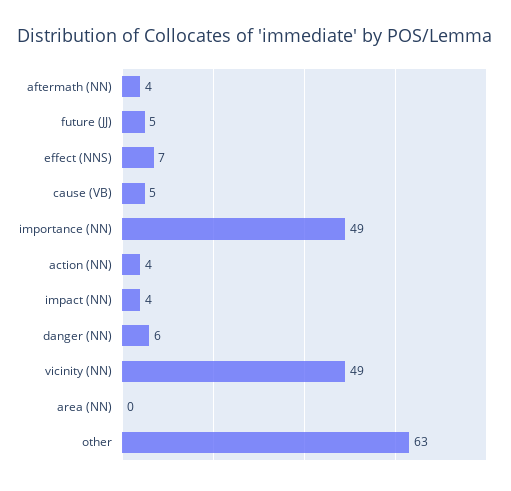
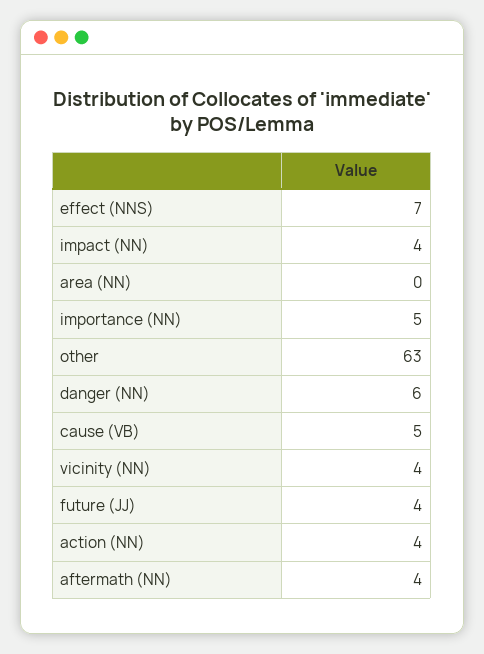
  {
    "aftermath (NN)": 4,
-   "future (JJ)": 5,
+   "future (JJ)": 4,
    "effect (NNS)": 7,
    "cause (VB)": 5,
-   "importance (NN)": 49,
+   "importance (NN)": 5,
    "action (NN)": 4,
    "impact (NN)": 4,
    "danger (NN)": 6,
-   "vicinity (NN)": 49,
+   "vicinity (NN)": 4,
    "area (NN)": 0,
    "other": 63
  }

